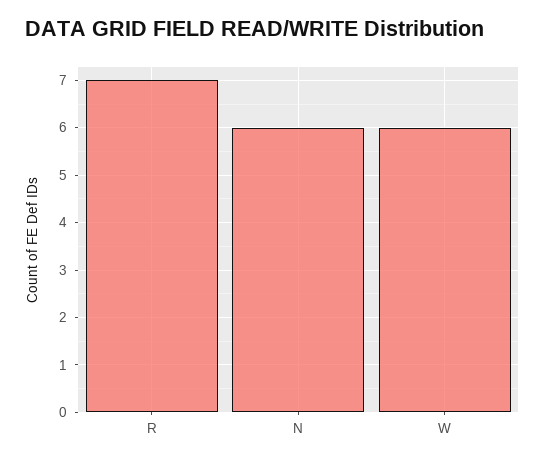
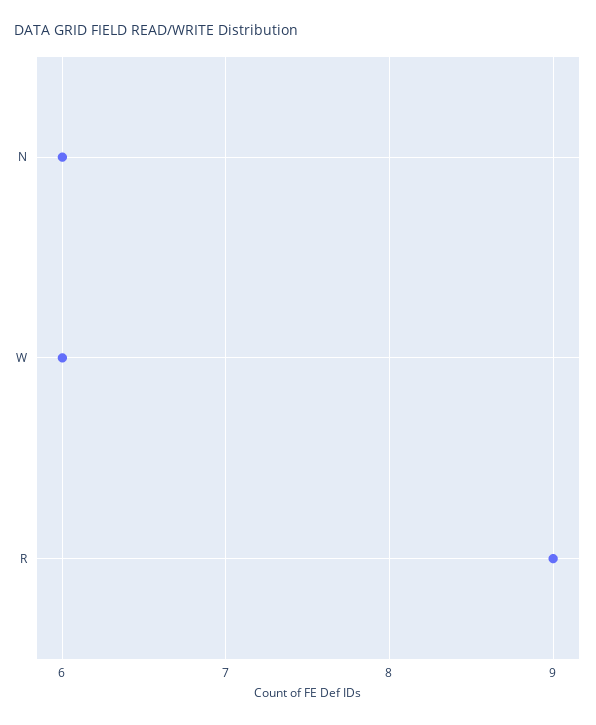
  {
-   "R": 7,
+   "R": 9,
    "N": 6,
    "W": 6
  }

